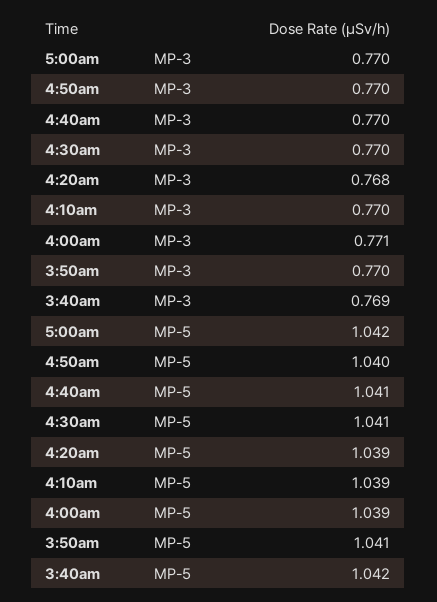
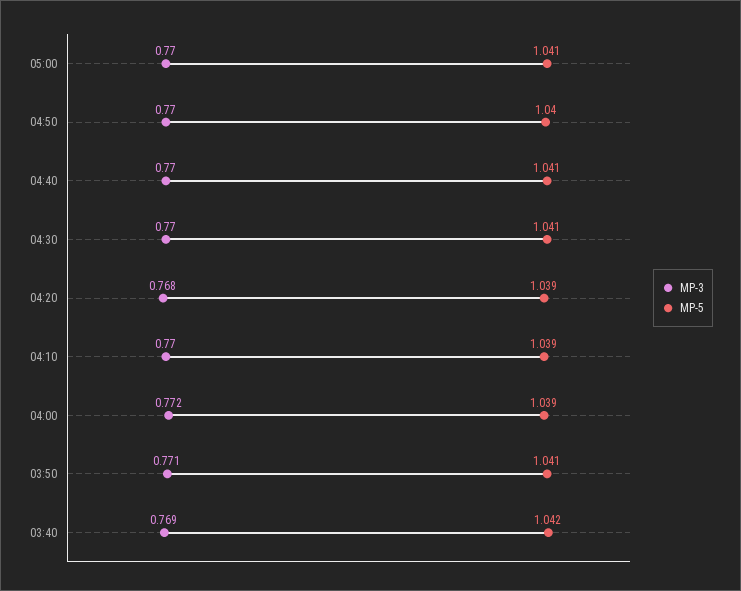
  {
    "MP-3": {
      "5:00am": 0.77,
      "4:50am": 0.77,
      "4:40am": 0.77,
      "4:30am": 0.77,
      "4:20am": 0.768,
      "4:10am": 0.77,
-     "4:00am": 0.771,
+     "4:00am": 0.772,
-     "3:50am": 0.77,
+     "3:50am": 0.771,
      "3:40am": 0.769
    },
    "MP-5": {
-     "5:00am": 1.042,
+     "5:00am": 1.041,
      "4:50am": 1.04,
      "4:40am": 1.041,
      "4:30am": 1.041,
      "4:20am": 1.039,
      "4:10am": 1.039,
      "4:00am": 1.039,
      "3:50am": 1.041,
      "3:40am": 1.042
    }
  }

